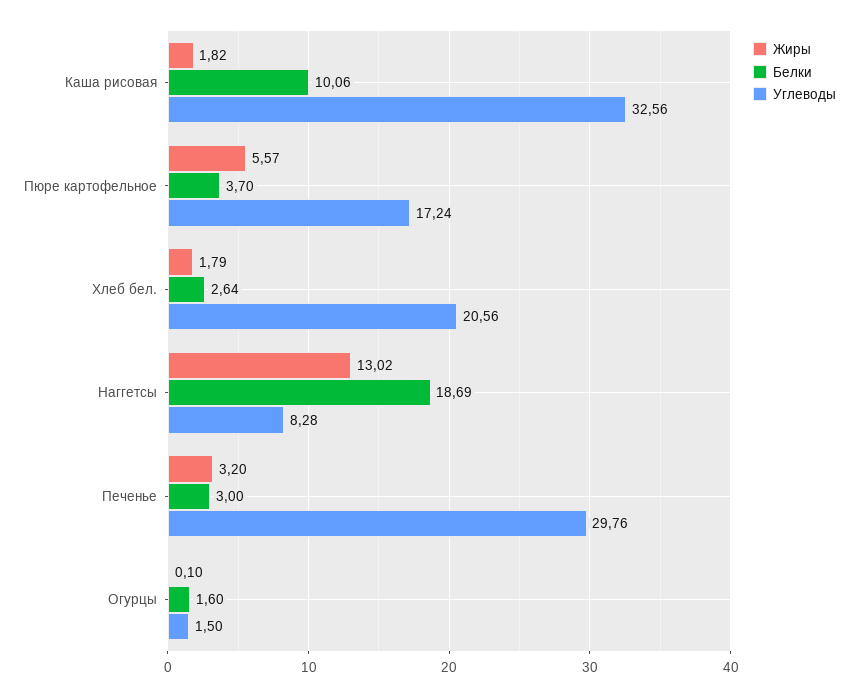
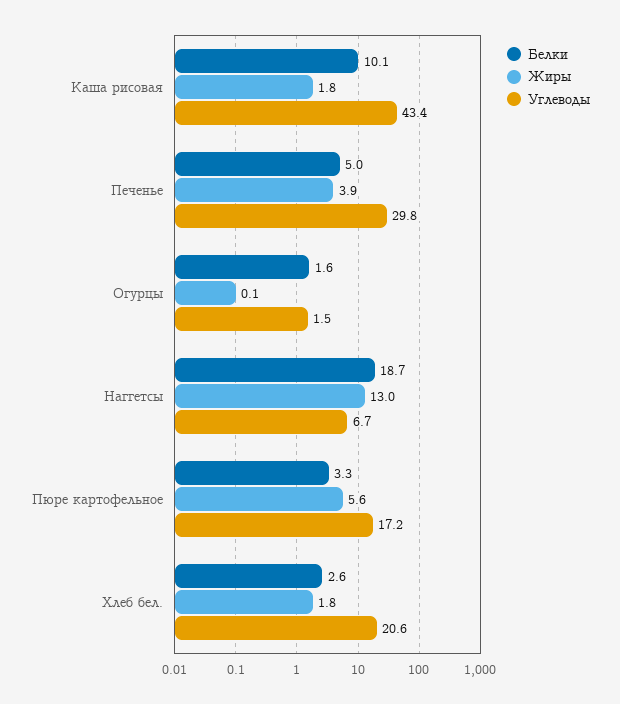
  {
    "Жиры": {
      "Каша рисовая": 1.82,
      "Пюре картофельное": 5.57,
      "Хлеб бел.": 1.79,
      "Наггетсы": 13.02,
-     "Печенье": 3.2,
+     "Печенье": 3.9,
      "Огурцы": 0.1
    },
    "Белки": {
      "Каша рисовая": 10.06,
-     "Пюре картофельное": 3.7,
+     "Пюре картофельное": 3.3,
      "Хлеб бел.": 2.64,
      "Наггетсы": 18.69,
-     "Печенье": 3,
+     "Печенье": 5,
      "Огурцы": 1.6
    },
    "Углеводы": {
-     "Каша рисовая": 32.56,
+     "Каша рисовая": 43.4,
      "Пюре картофельное": 17.24,
      "Хлеб бел.": 20.56,
-     "Наггетсы": 8.28,
+     "Наггетсы": 6.7,
      "Печенье": 29.76,
      "Огурцы": 1.5
    }
  }

